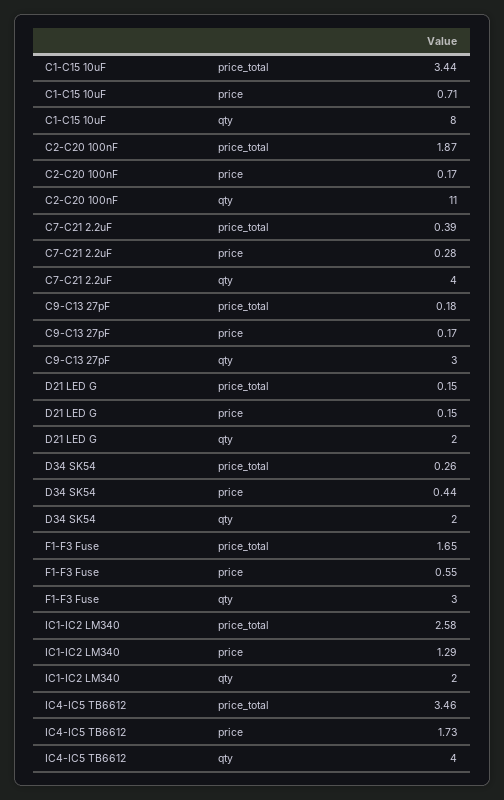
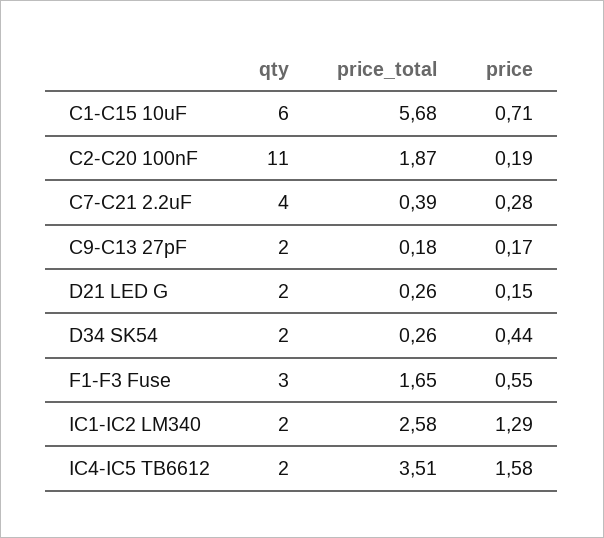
  {
    "C1-C15 10uF": {
-     "price_total": 3.44,
+     "price_total": 5.68,
      "price": 0.71,
-     "qty": 8
+     "qty": 6
    },
    "C2-C20 100nF": {
      "price_total": 1.87,
-     "price": 0.17,
+     "price": 0.19,
      "qty": 11
    },
    "C7-C21 2.2uF": {
      "price_total": 0.39,
      "price": 0.28,
      "qty": 4
    },
    "C9-C13 27pF": {
      "price_total": 0.18,
      "price": 0.17,
-     "qty": 3
+     "qty": 2
    },
    "D21 LED G": {
-     "price_total": 0.15,
+     "price_total": 0.26,
      "price": 0.15,
      "qty": 2
    },
    "D34 SK54": {
      "price_total": 0.26,
      "price": 0.44,
      "qty": 2
    },
    "F1-F3 Fuse": {
      "price_total": 1.65,
      "price": 0.55,
      "qty": 3
    },
    "IC1-IC2 LM340": {
      "price_total": 2.58,
      "price": 1.29,
      "qty": 2
    },
    "IC4-IC5 TB6612": {
-     "price_total": 3.46,
+     "price_total": 3.51,
-     "price": 1.73,
+     "price": 1.58,
-     "qty": 4
+     "qty": 2
    }
  }

